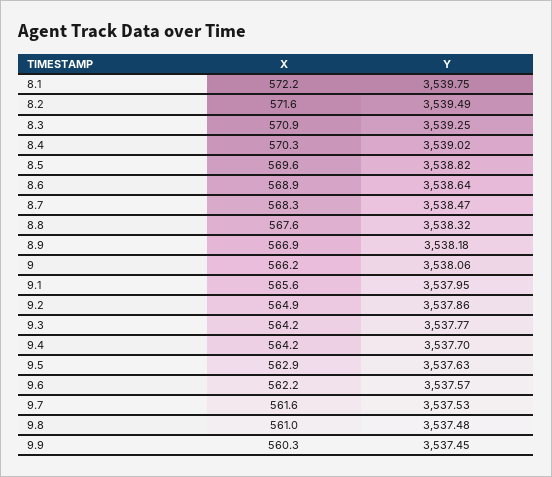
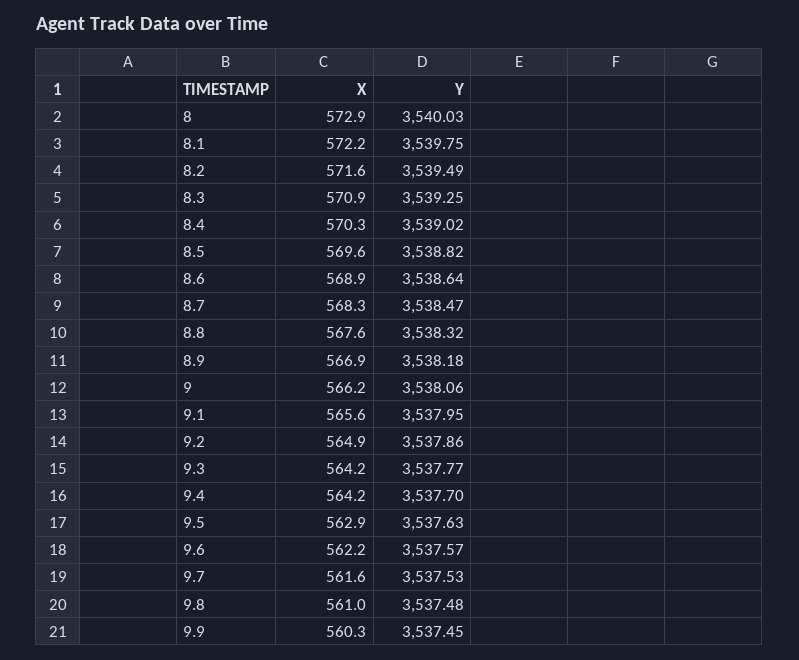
  {
    "X": {
      "8.1": 572.2,
      "8.2": 571.6,
      "8.3": 570.9,
      "8.4": 570.3,
      "8.5": 569.6,
      "8.6": 568.9,
      "8.7": 568.3,
      "8.8": 567.6,
      "8.9": 566.9,
      "9": 566.2,
      "9.1": 565.6,
      "9.2": 564.9,
      "9.3": 564.2,
      "9.4": 564.2,
      "9.5": 562.9,
      "9.6": 562.2,
      "9.7": 561.6,
      "9.8": 561,
-     "9.9": 560.3
+     "9.9": 560.3,
+     "8": 572.9
    },
    "Y": {
      "8.1": 3539.75,
      "8.2": 3539.49,
      "8.3": 3539.25,
      "8.4": 3539.02,
      "8.5": 3538.82,
      "8.6": 3538.64,
      "8.7": 3538.47,
      "8.8": 3538.32,
      "8.9": 3538.18,
      "9": 3538.06,
      "9.1": 3537.95,
      "9.2": 3537.86,
      "9.3": 3537.77,
      "9.4": 3537.7,
      "9.5": 3537.63,
      "9.6": 3537.57,
      "9.7": 3537.53,
      "9.8": 3537.48,
-     "9.9": 3537.45
+     "9.9": 3537.45,
+     "8": 3540.03
    }
  }

